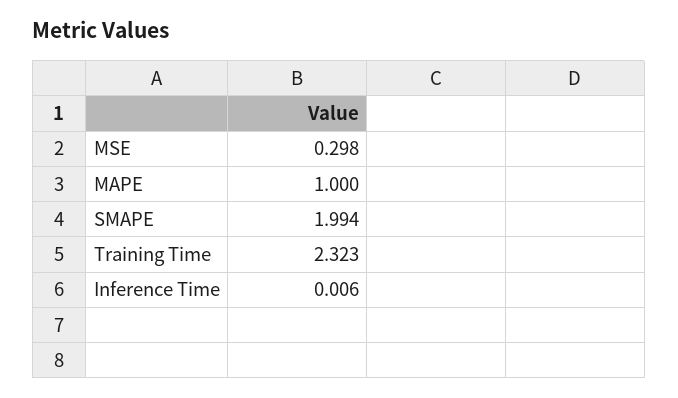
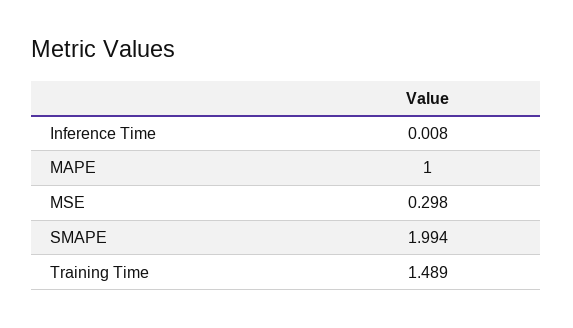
  {
    "MSE": 0.298,
    "MAPE": 1,
    "SMAPE": 1.994,
-   "Training Time": 2.323,
+   "Training Time": 1.489,
-   "Inference Time": 0.006
+   "Inference Time": 0.008
  }

